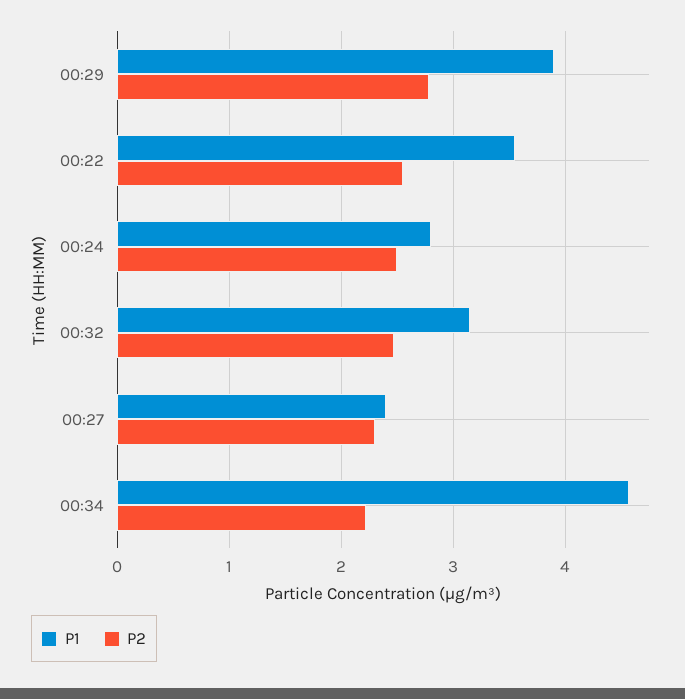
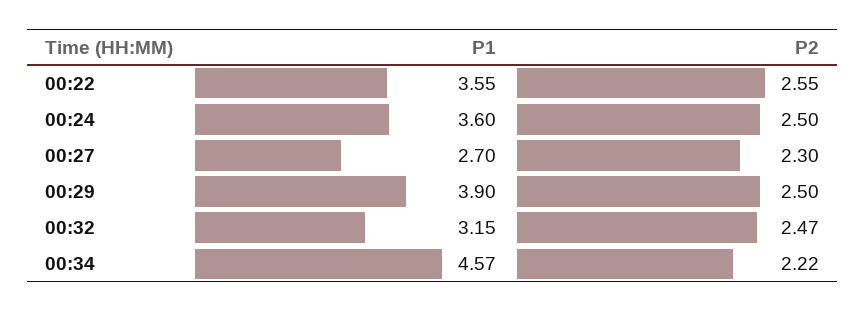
  {
    "P1": {
      "00:29": 3.9,
      "00:22": 3.55,
-     "00:24": 2.8,
+     "00:24": 3.6,
      "00:32": 3.15,
-     "00:27": 2.4,
+     "00:27": 2.7,
      "00:34": 4.57
    },
    "P2": {
-     "00:29": 2.8,
+     "00:29": 2.5,
      "00:22": 2.55,
      "00:24": 2.5,
      "00:32": 2.47,
      "00:27": 2.3,
      "00:34": 2.22
    }
  }

